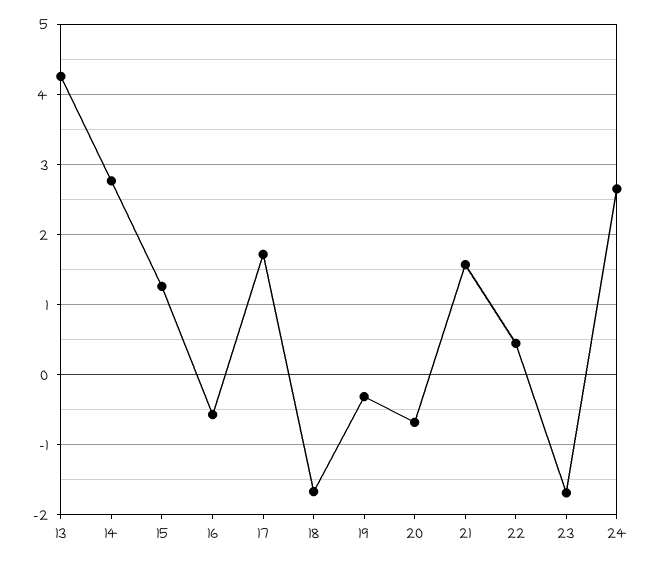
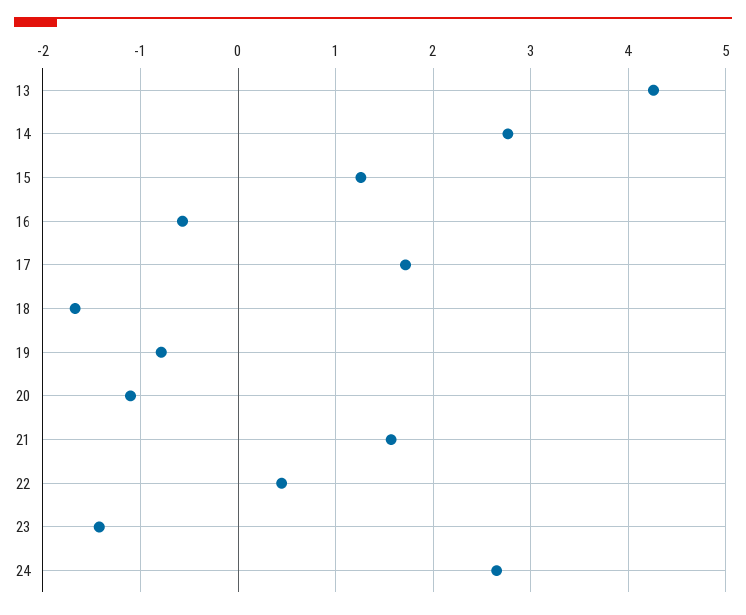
  {
    "13": 4.3,
    "14": 2.8,
    "15": 1.3,
    "16": -0.6,
    "17": 1.7,
    "18": -1.7,
-   "19": -0.3,
+   "19": -0.8,
-   "20": -0.7,
+   "20": -1.1,
    "21": 1.6,
    "22": 0.4,
-   "23": -1.7,
+   "23": -1.4,
    "24": 2.7
  }

